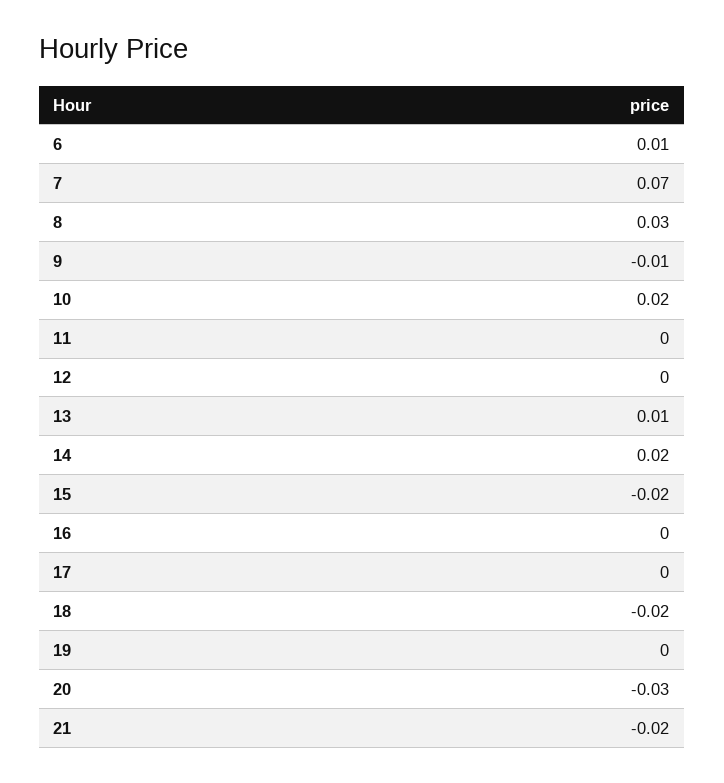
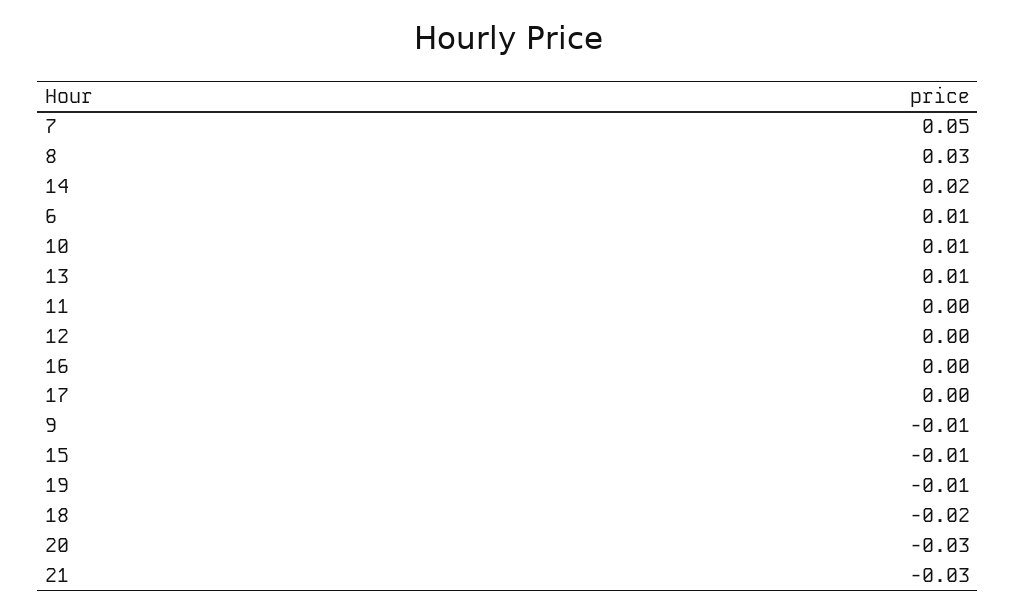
  {
    "6": 0.01,
-   "7": 0.07,
+   "7": 0.05,
    "8": 0.03,
    "9": -0.01,
-   "10": 0.02,
+   "10": 0.01,
    "11": 0,
    "12": 0,
    "13": 0.01,
    "14": 0.02,
-   "15": -0.02,
+   "15": -0.01,
    "16": 0,
    "17": 0,
    "18": -0.02,
-   "19": 0,
+   "19": -0.01,
    "20": -0.03,
-   "21": -0.02
+   "21": -0.03
  }

